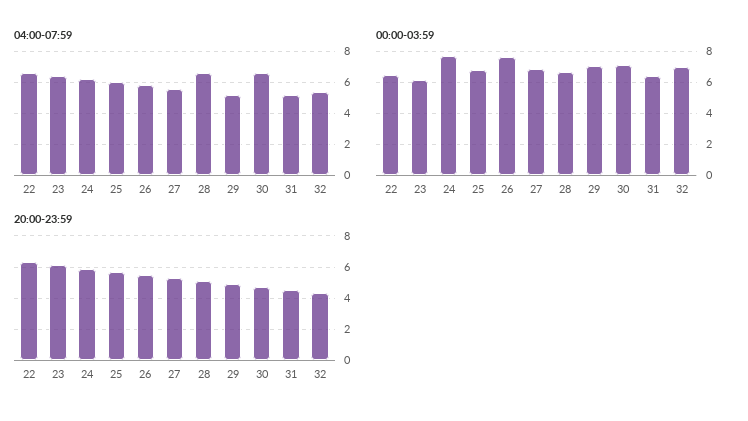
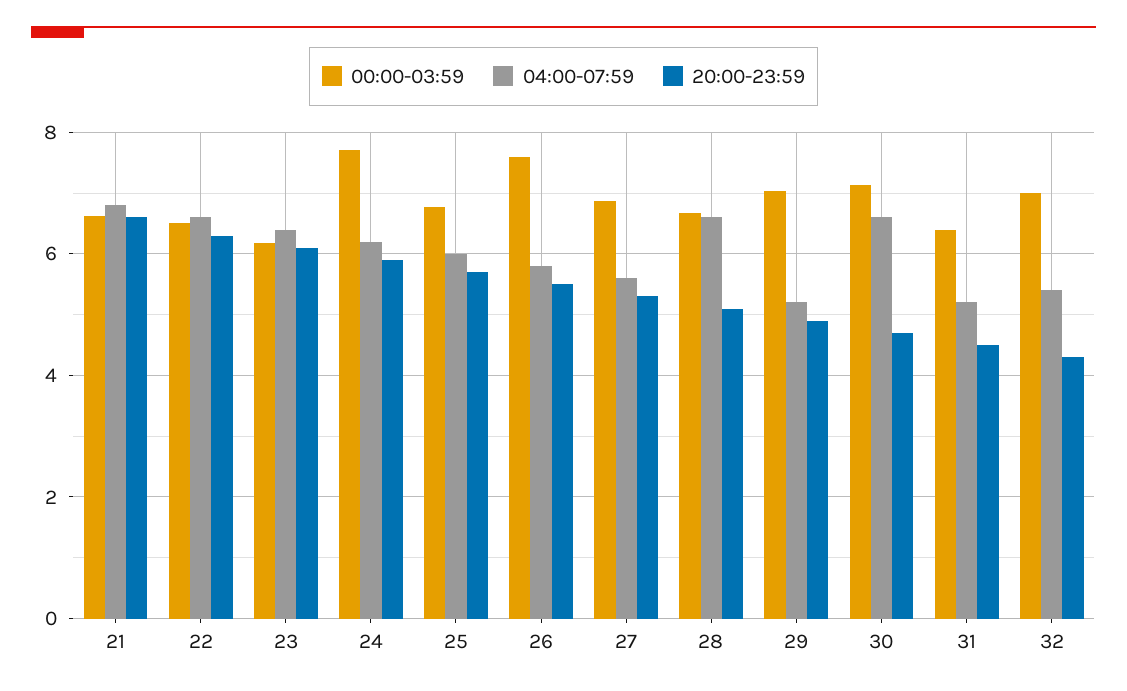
  {
    "04:00-07:59": {
      "22": 6.6,
      "23": 6.4,
      "24": 6.2,
      "25": 6,
      "26": 5.8,
      "27": 5.6,
      "28": 6.6,
      "29": 5.2,
      "30": 6.6,
      "31": 5.2,
-     "32": 5.4
+     "32": 5.4,
+     "21": 6.8
    },
    "00:00-03:59": {
      "22": 6.6,
      "23": 6.2,
      "24": 7.8,
      "25": 6.8,
      "26": 7.6,
      "27": 6.8,
      "28": 6.6,
      "29": 7,
      "30": 7.2,
      "31": 6.4,
-     "32": 7
+     "32": 7,
+     "21": 6.6
    },
    "20:00-23:59": {
      "22": 6.4,
      "23": 6.2,
      "24": 6,
      "25": 5.8,
      "26": 5.6,
      "27": 5.4,
      "28": 5.2,
      "29": 5,
      "30": 4.8,
      "31": 4.6,
-     "32": 4.4
+     "32": 4.4,
+     "21": 6.6
    }
  }

